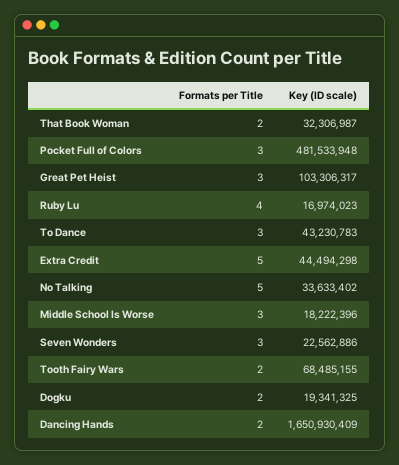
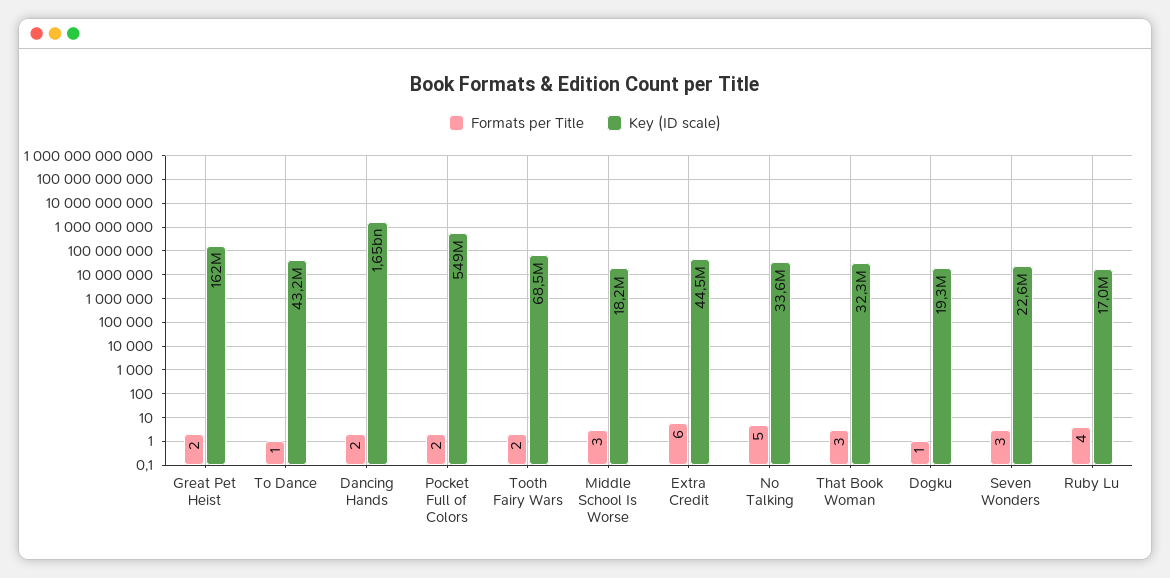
  {
    "Formats per Title": {
-     "That Book Woman": 2,
+     "That Book Woman": 3,
-     "Pocket Full of Colors": 3,
+     "Pocket Full of Colors": 2,
-     "Great Pet Heist": 3,
+     "Great Pet Heist": 2,
      "Ruby Lu": 4,
-     "To Dance": 3,
+     "To Dance": 1,
-     "Extra Credit": 5,
+     "Extra Credit": 6,
      "No Talking": 5,
      "Middle School Is Worse": 3,
      "Seven Wonders": 3,
      "Tooth Fairy Wars": 2,
-     "Dogku": 2,
+     "Dogku": 1,
      "Dancing Hands": 2
    },
    "Key (ID scale)": {
      "That Book Woman": 32306987,
-     "Pocket Full of Colors": 481533948,
+     "Pocket Full of Colors": 549000000,
-     "Great Pet Heist": 103306317,
+     "Great Pet Heist": 162000000,
      "Ruby Lu": 16974023,
      "To Dance": 43230783,
      "Extra Credit": 44494298,
      "No Talking": 33633402,
      "Middle School Is Worse": 18222396,
      "Seven Wonders": 22562886,
      "Tooth Fairy Wars": 68485155,
      "Dogku": 19341325,
      "Dancing Hands": 1650930409
    }
  }

